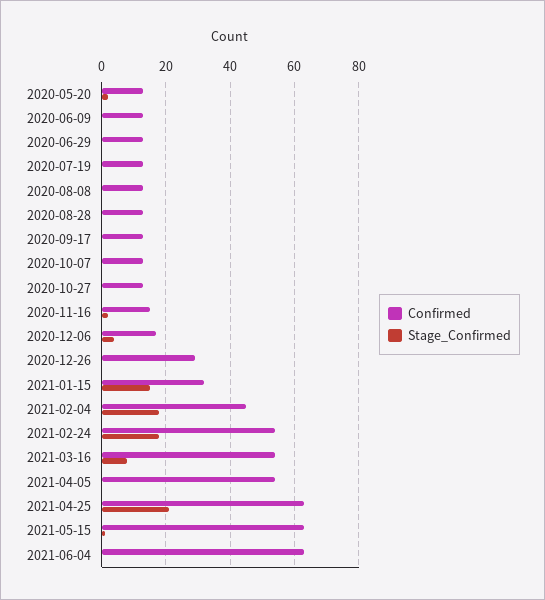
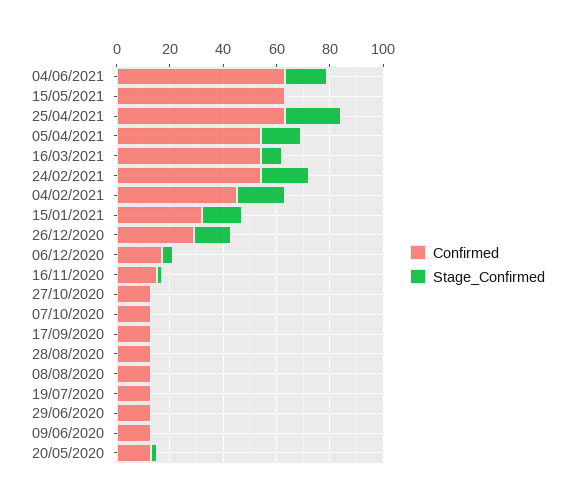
  {
    "Confirmed": {
      "2020-05-20": 15,
      "2020-06-09": 15,
      "2020-06-29": 15,
      "2020-07-19": 15,
      "2020-08-08": 15,
      "2020-08-28": 15,
      "2020-09-17": 15,
      "2020-10-07": 15,
      "2020-10-27": 15,
      "2020-11-16": 15,
      "2020-12-06": 15,
      "2020-12-26": 30,
      "2021-01-15": 30,
      "2021-02-04": 45,
      "2021-02-24": 55,
      "2021-03-16": 55,
      "2021-04-05": 55,
      "2021-04-25": 65,
      "2021-05-15": 65,
      "2021-06-04": 65
    },
    "Stage_Confirmed": {
      "2020-05-20": 0,
      "2020-06-09": 0,
      "2020-06-29": 0,
      "2020-07-19": 0,
      "2020-08-08": 0,
      "2020-08-28": 0,
      "2020-09-17": 0,
      "2020-10-07": 0,
      "2020-10-27": 0,
      "2020-11-16": 0,
      "2020-12-06": 5,
-     "2020-12-26": 0,
+     "2020-12-26": 15,
      "2021-01-15": 15,
      "2021-02-04": 20,
      "2021-02-24": 20,
      "2021-03-16": 10,
-     "2021-04-05": 0,
+     "2021-04-05": 15,
      "2021-04-25": 20,
      "2021-05-15": 0,
-     "2021-06-04": 0
+     "2021-06-04": 15
    }
  }

